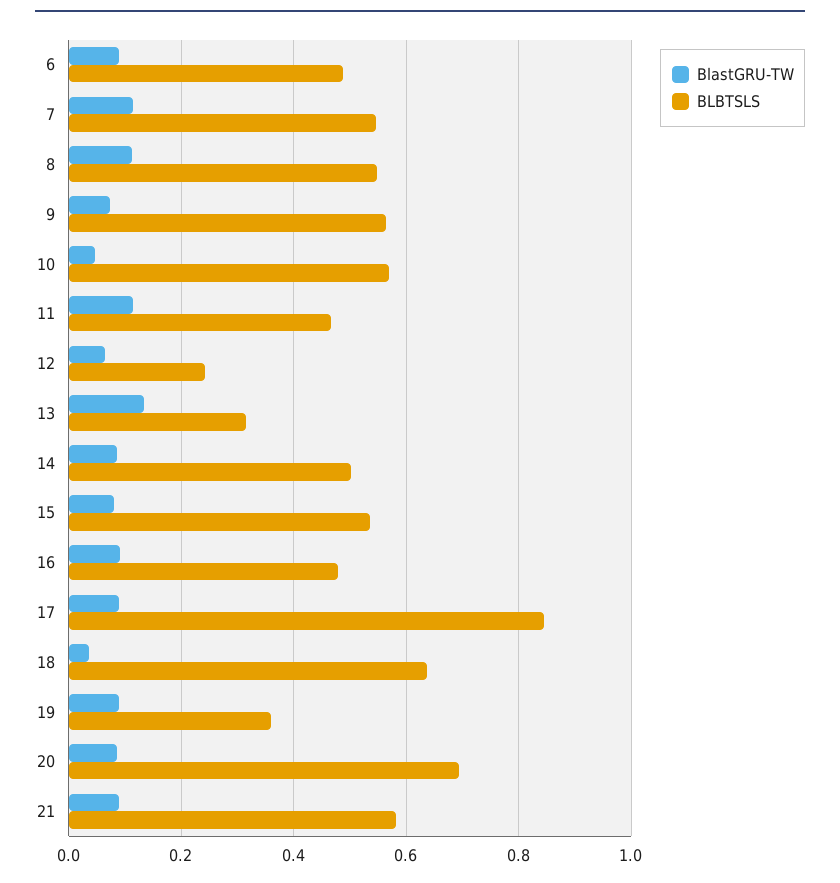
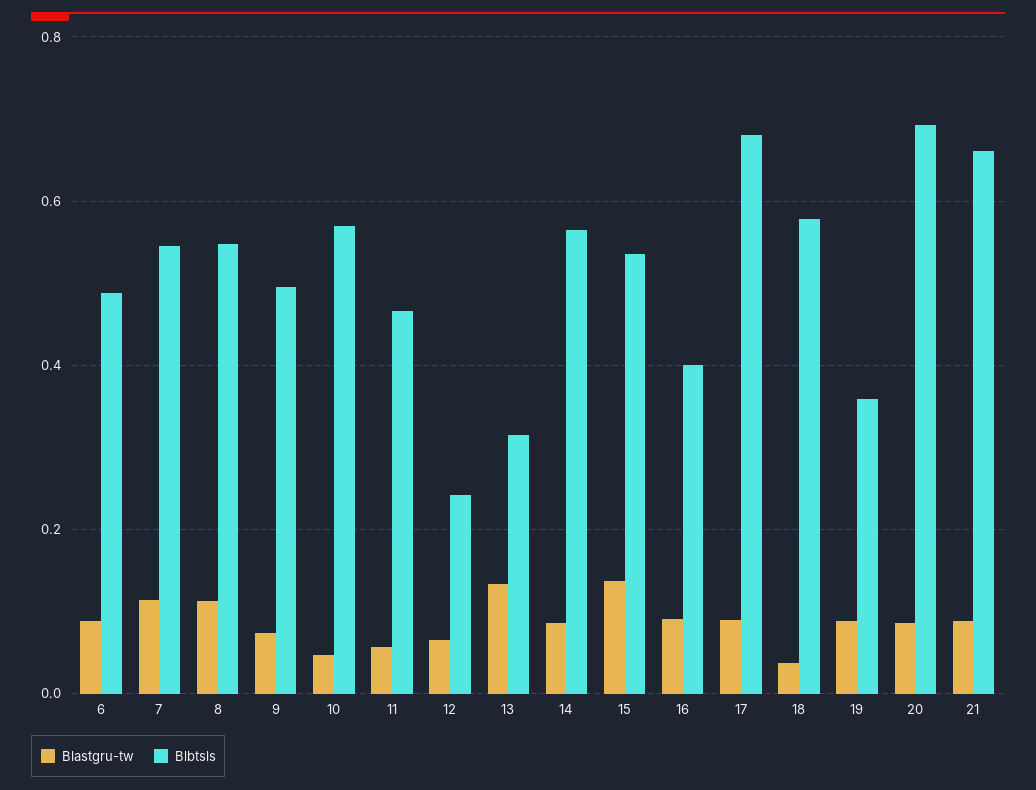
  {
    "BlastGRU-TW": {
      "6": 0.08,
      "7": 0.12,
      "8": 0.12,
      "9": 0.08,
      "10": 0.04,
-     "11": 0.12,
+     "11": 0.06,
      "12": 0.06,
      "13": 0.14,
      "14": 0.08,
-     "15": 0.08,
+     "15": 0.14,
      "16": 0.1,
      "17": 0.08,
      "18": 0.04,
      "19": 0.08,
      "20": 0.08,
      "21": 0.08
    },
    "BLBTSLS": {
      "6": 0.48,
      "7": 0.54,
      "8": 0.54,
-     "9": 0.56,
+     "9": 0.5,
      "10": 0.56,
      "11": 0.46,
      "12": 0.24,
      "13": 0.32,
-     "14": 0.5,
+     "14": 0.56,
      "15": 0.54,
-     "16": 0.48,
+     "16": 0.4,
-     "17": 0.84,
+     "17": 0.68,
-     "18": 0.64,
+     "18": 0.58,
      "19": 0.36,
      "20": 0.7,
-     "21": 0.58
+     "21": 0.66
    }
  }

